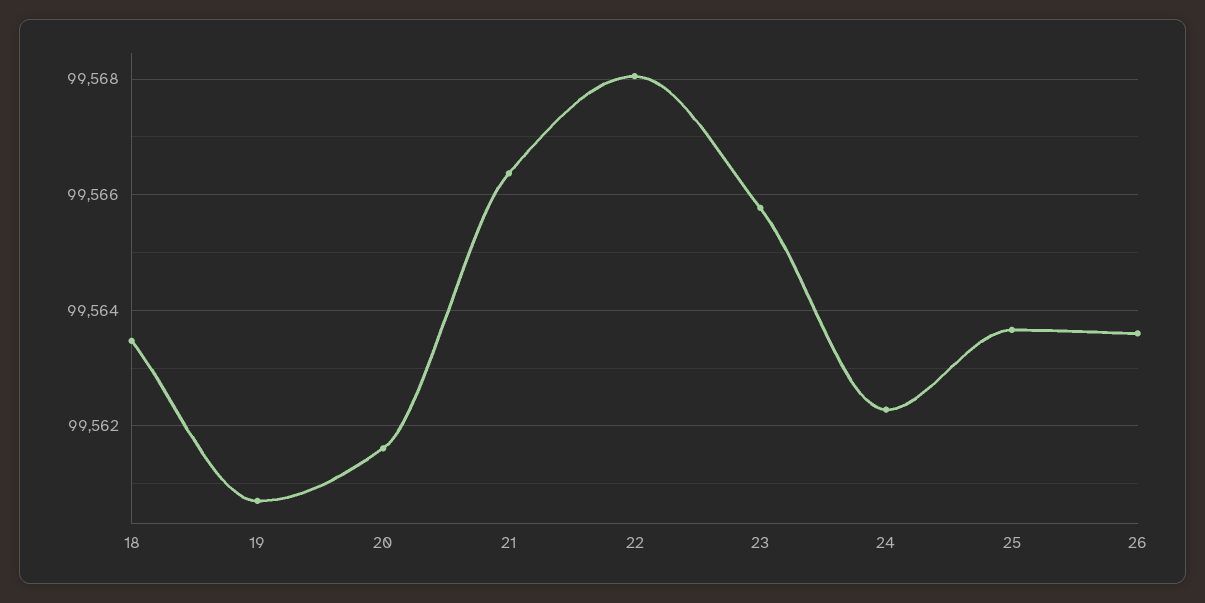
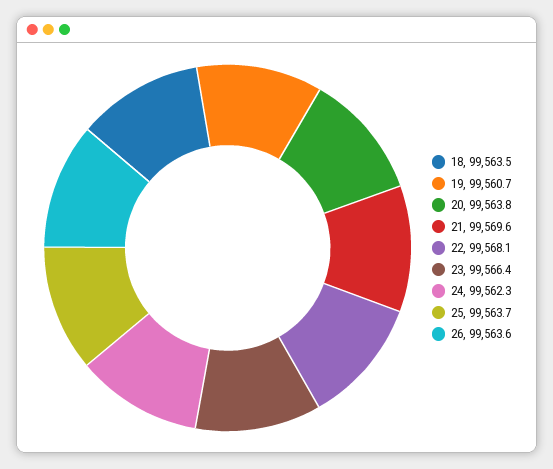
  {
    "18": 99563.5,
    "19": 99560.7,
-   "20": 99561.6,
+   "20": 99563.8,
-   "21": 99566.4,
+   "21": 99569.6,
    "22": 99568.1,
-   "23": 99565.8,
+   "23": 99566.4,
    "24": 99562.3,
    "25": 99563.7,
    "26": 99563.6
  }

